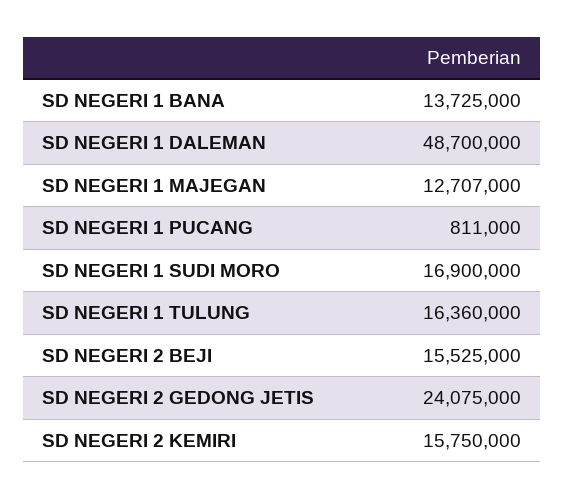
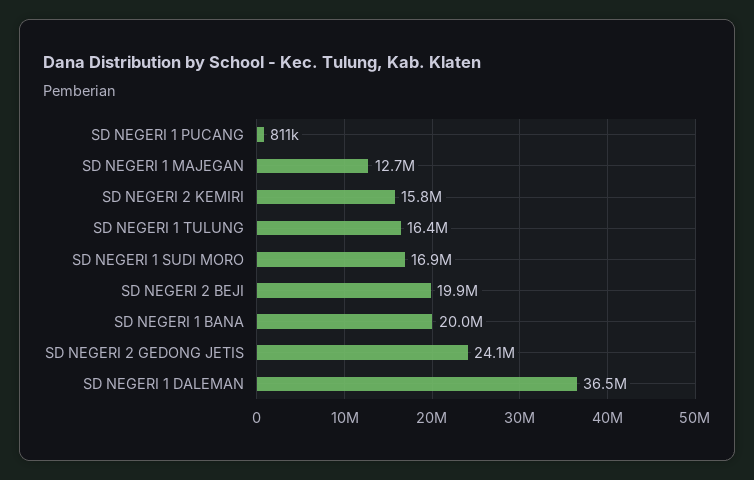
  {
-   "SD NEGERI 1 BANA": 13725000,
+   "SD NEGERI 1 BANA": 20000000,
-   "SD NEGERI 1 DALEMAN": 48700000,
+   "SD NEGERI 1 DALEMAN": 36500000,
    "SD NEGERI 1 MAJEGAN": 12707000,
    "SD NEGERI 1 PUCANG": 811000,
    "SD NEGERI 1 SUDI MORO": 16900000,
    "SD NEGERI 1 TULUNG": 16360000,
-   "SD NEGERI 2 BEJI": 15525000,
+   "SD NEGERI 2 BEJI": 19900000,
    "SD NEGERI 2 GEDONG JETIS": 24075000,
    "SD NEGERI 2 KEMIRI": 15750000
  }

